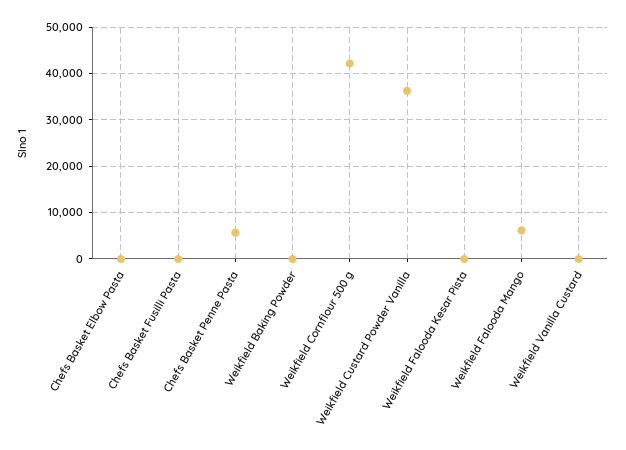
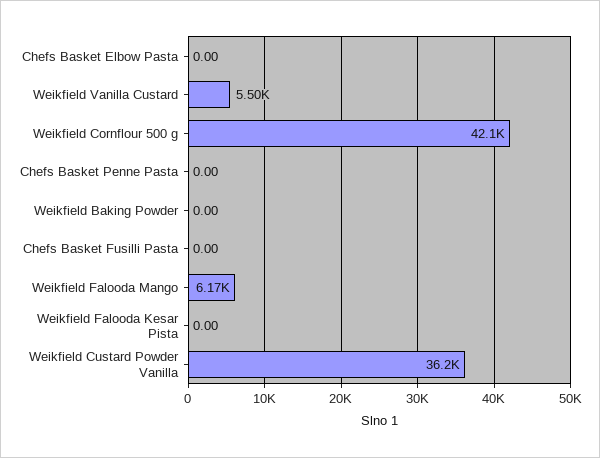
  {
    "Chefs Basket Elbow Pasta": 0,
    "Chefs Basket Fusilli Pasta": 0,
-   "Chefs Basket Penne Pasta": 6000,
+   "Chefs Basket Penne Pasta": 0,
    "Weikfield Baking Powder": 0,
    "Weikfield Cornflour 500 g": 42100,
    "Weikfield Custard Powder Vanilla": 36200,
    "Weikfield Falooda Kesar Pista": 0,
    "Weikfield Falooda Mango": 6170,
-   "Weikfield Vanilla Custard": 0
+   "Weikfield Vanilla Custard": 5500
  }

